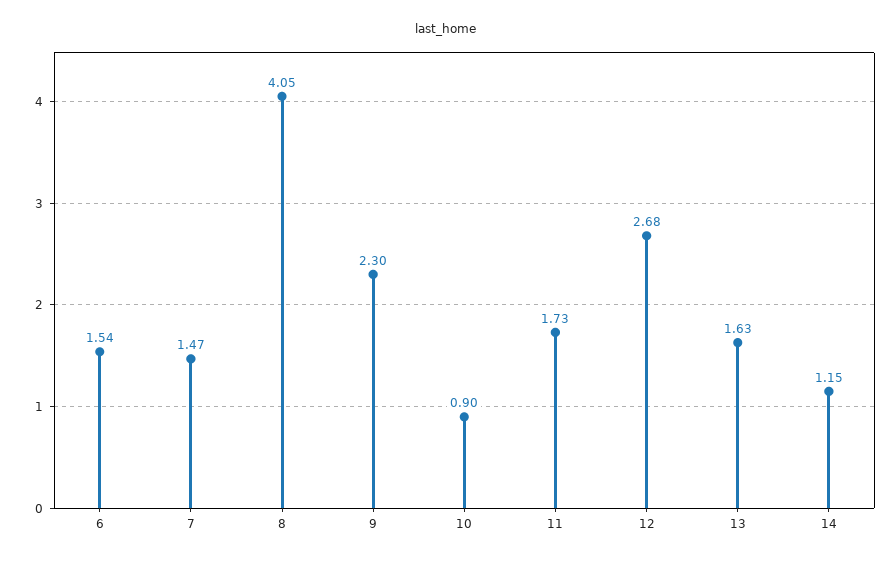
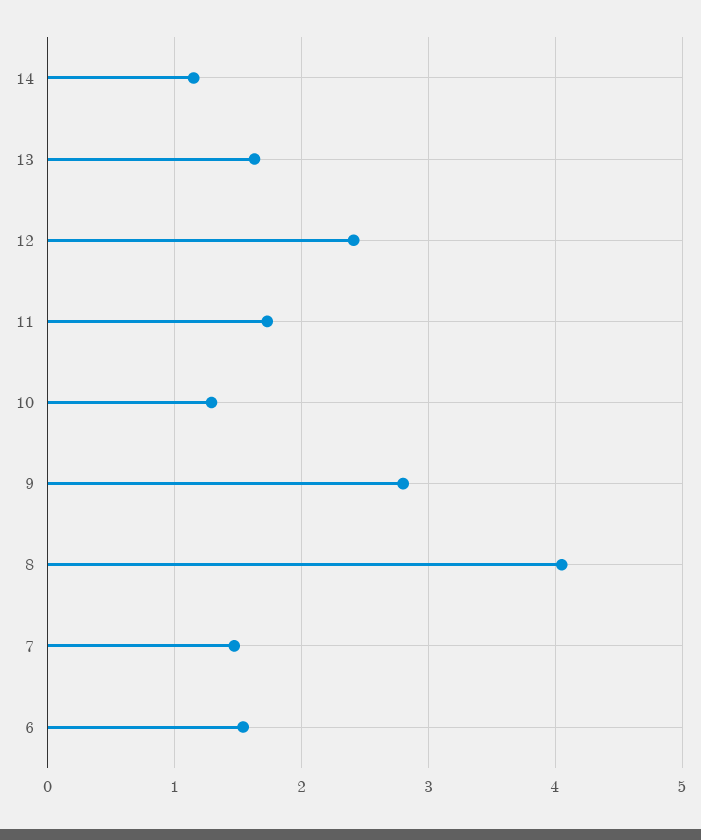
  {
    "6": 1.54,
    "7": 1.47,
    "8": 4.05,
-   "9": 2.3,
+   "9": 2.8,
-   "10": 0.9,
+   "10": 1.3,
    "11": 1.73,
-   "12": 2.68,
+   "12": 2.4,
    "13": 1.63,
    "14": 1.15
  }

